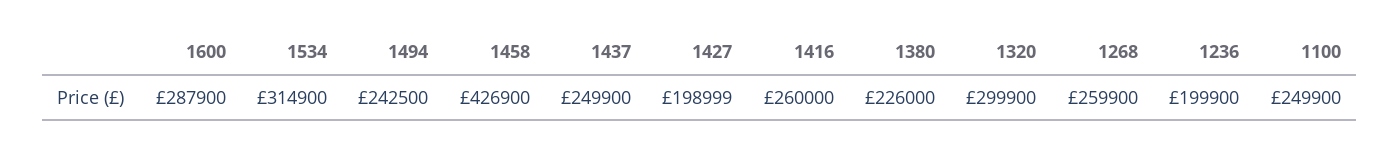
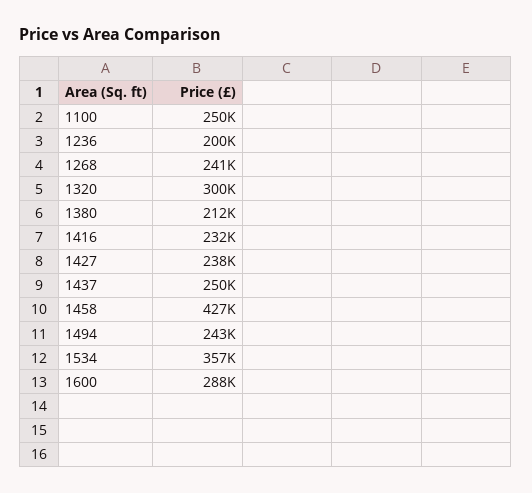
  {
    "1600": 287900,
-   "1534": 314900,
+   "1534": 357000,
    "1494": 242500,
    "1458": 426900,
    "1437": 249900,
-   "1427": 198999,
+   "1427": 238000,
-   "1416": 260000,
+   "1416": 232000,
-   "1380": 226000,
+   "1380": 212000,
    "1320": 299900,
-   "1268": 259900,
+   "1268": 241000,
    "1236": 199900,
    "1100": 249900
  }

